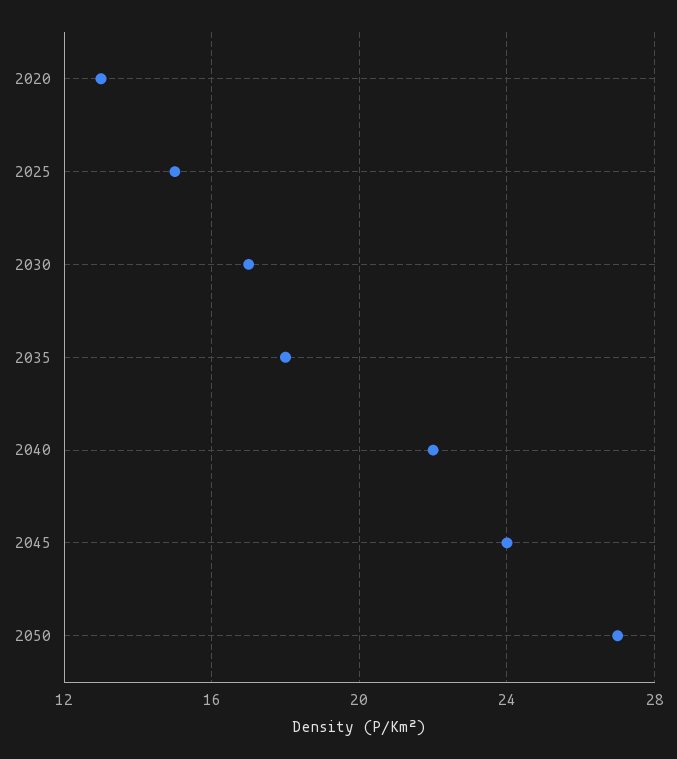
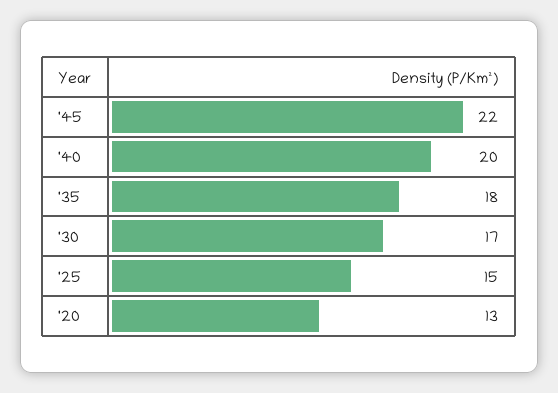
  {
    "2020": 13,
    "2025": 15,
    "2030": 17,
    "2035": 18,
-   "2040": 22,
+   "2040": 20,
-   "2045": 24,
+   "2045": 22
-   "2050": 27
  }

